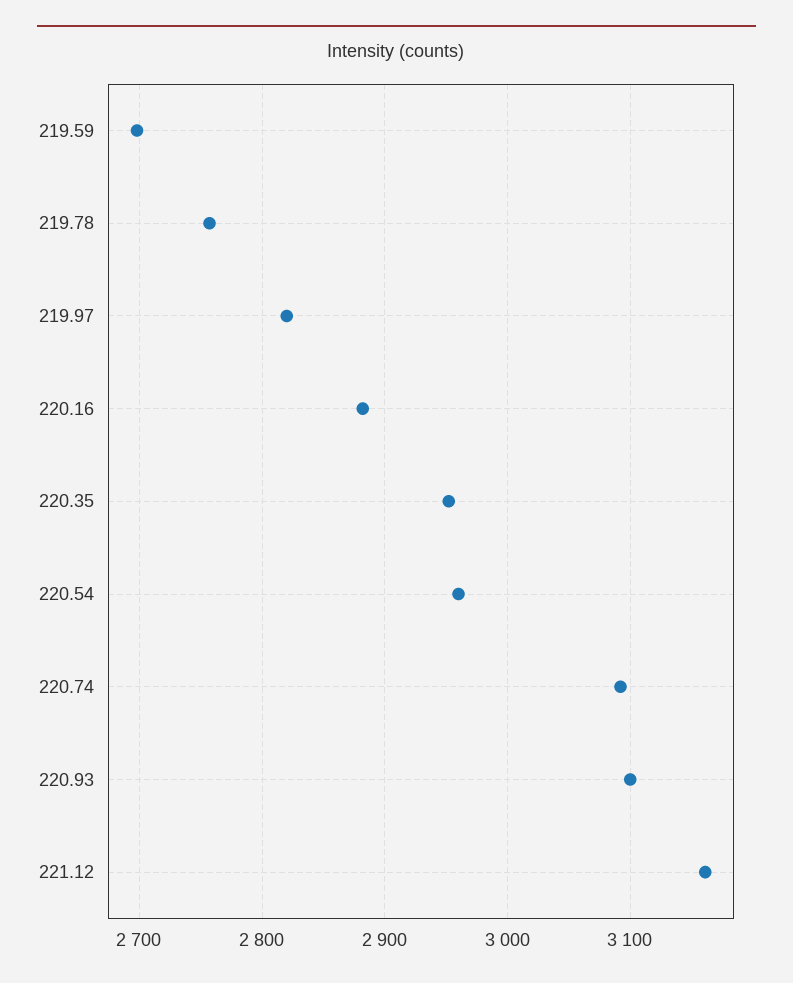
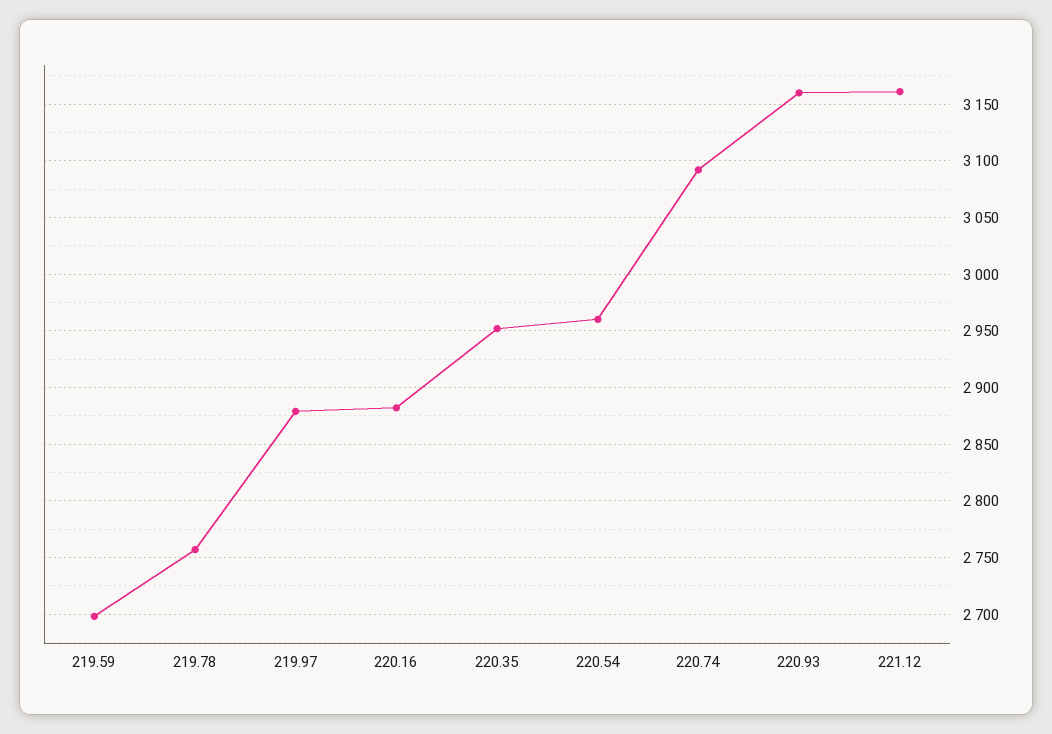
  {
    "219.59": 2700,
    "219.78": 2760,
-   "219.97": 2820,
+   "219.97": 2880,
    "220.16": 2880,
    "220.35": 2950,
    "220.54": 2960,
    "220.74": 3090,
-   "220.93": 3100,
+   "220.93": 3160,
    "221.12": 3160
  }

